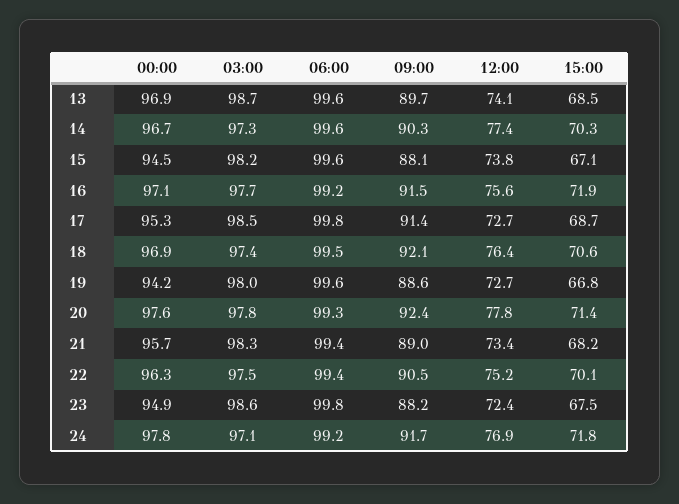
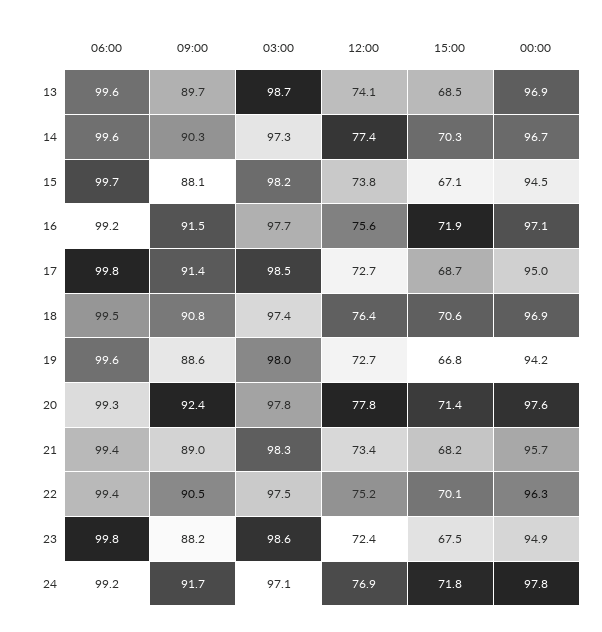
  {
    "00:00": {
      "13": 96.9,
      "14": 96.7,
      "15": 94.5,
      "16": 97.1,
-     "17": 95.3,
+     "17": 95,
      "18": 96.9,
      "19": 94.2,
      "20": 97.6,
      "21": 95.7,
      "22": 96.3,
      "23": 94.9,
      "24": 97.8
    },
    "03:00": {
      "13": 98.7,
      "14": 97.3,
      "15": 98.2,
      "16": 97.7,
      "17": 98.5,
      "18": 97.4,
      "19": 98,
      "20": 97.8,
      "21": 98.3,
      "22": 97.5,
      "23": 98.6,
      "24": 97.1
    },
    "06:00": {
      "13": 99.6,
      "14": 99.6,
-     "15": 99.6,
+     "15": 99.7,
      "16": 99.2,
      "17": 99.8,
      "18": 99.5,
      "19": 99.6,
      "20": 99.3,
      "21": 99.4,
      "22": 99.4,
      "23": 99.8,
      "24": 99.2
    },
    "09:00": {
      "13": 89.7,
      "14": 90.3,
      "15": 88.1,
      "16": 91.5,
      "17": 91.4,
-     "18": 92.1,
+     "18": 90.8,
      "19": 88.6,
      "20": 92.4,
      "21": 89,
      "22": 90.5,
      "23": 88.2,
      "24": 91.7
    },
    "12:00": {
      "13": 74.1,
      "14": 77.4,
      "15": 73.8,
      "16": 75.6,
      "17": 72.7,
      "18": 76.4,
      "19": 72.7,
      "20": 77.8,
      "21": 73.4,
      "22": 75.2,
      "23": 72.4,
      "24": 76.9
    },
    "15:00": {
      "13": 68.5,
      "14": 70.3,
      "15": 67.1,
      "16": 71.9,
      "17": 68.7,
      "18": 70.6,
      "19": 66.8,
      "20": 71.4,
      "21": 68.2,
      "22": 70.1,
      "23": 67.5,
      "24": 71.8
    }
  }

